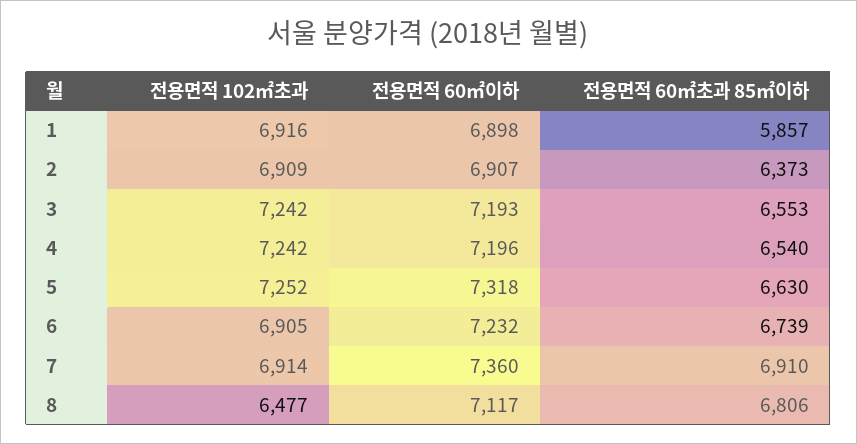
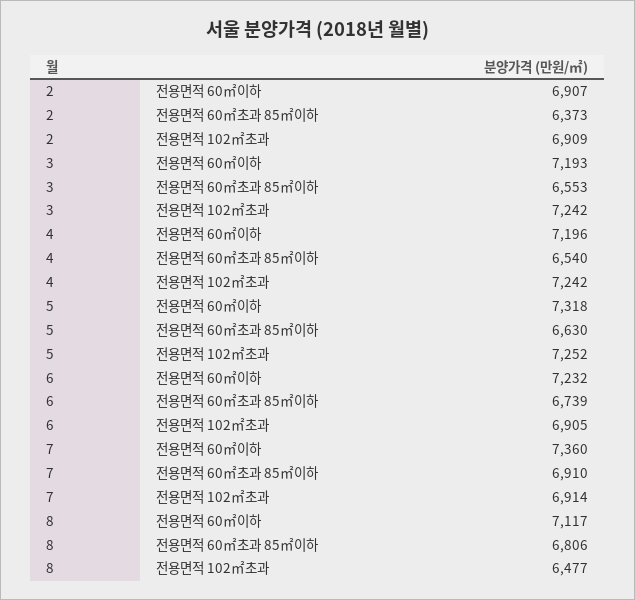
  {
    "전용면적 102㎡초과": {
-     "1": 6916,
      "2": 6909,
      "3": 7242,
      "4": 7242,
      "5": 7252,
      "6": 6905,
      "7": 6914,
      "8": 6477
    },
    "전용면적 60㎡이하": {
-     "1": 6898,
      "2": 6907,
      "3": 7193,
      "4": 7196,
      "5": 7318,
      "6": 7232,
      "7": 7360,
      "8": 7117
    },
    "전용면적 60㎡초과 85㎡이하": {
-     "1": 5857,
      "2": 6373,
      "3": 6553,
      "4": 6540,
      "5": 6630,
      "6": 6739,
      "7": 6910,
      "8": 6806
    }
  }

